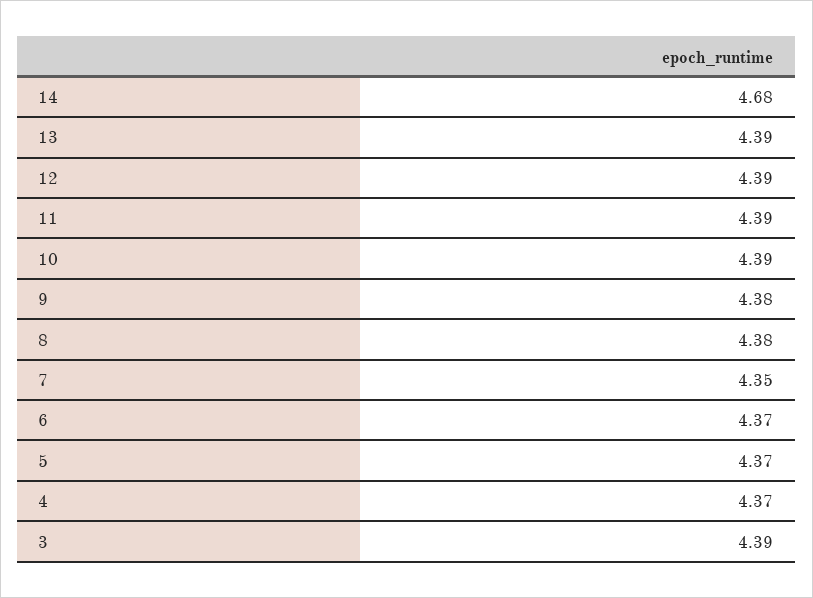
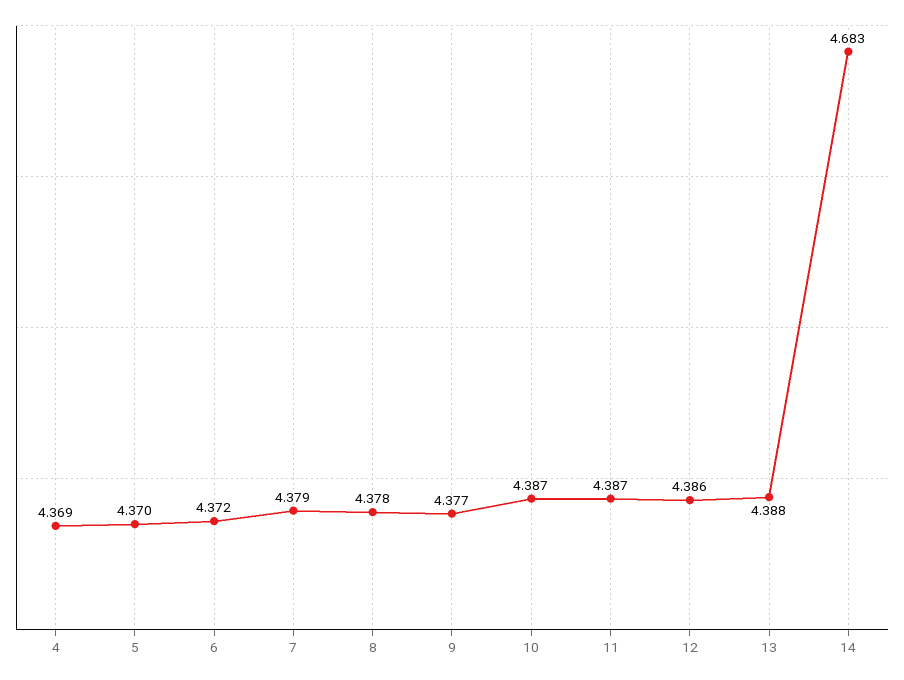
  {
    "14": 4.683,
    "13": 4.388,
    "12": 4.386,
    "11": 4.387,
    "10": 4.387,
    "9": 4.377,
    "8": 4.378,
-   "7": 4.35,
+   "7": 4.379,
    "6": 4.372,
    "5": 4.37,
-   "4": 4.369,
+   "4": 4.369
-   "3": 4.39
  }

